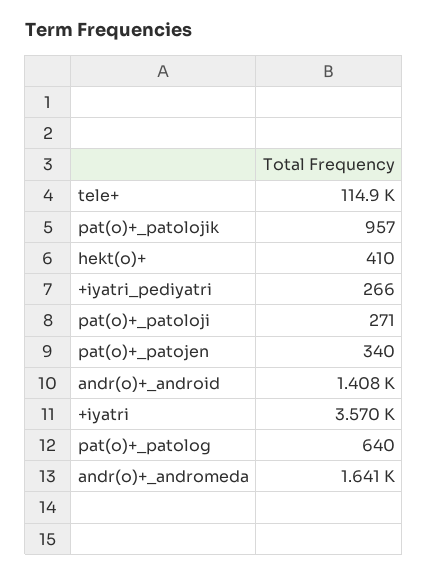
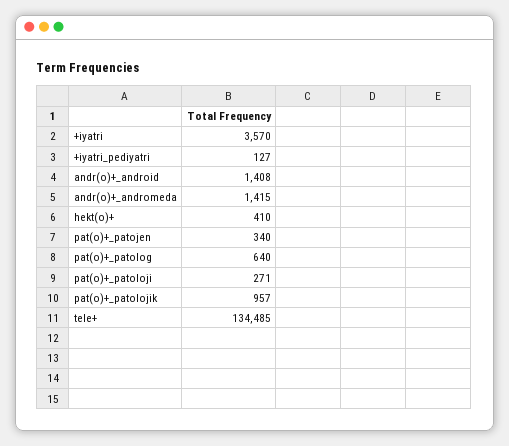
  {
-   "tele+": 114900,
+   "tele+": 134485,
    "pat(o)+_patolojik": 957,
    "hekt(o)+": 410,
-   "+iyatri_pediyatri": 266,
+   "+iyatri_pediyatri": 127,
    "pat(o)+_patoloji": 271,
    "pat(o)+_patojen": 340,
    "andr(o)+_android": 1408,
    "+iyatri": 3570,
    "pat(o)+_patolog": 640,
-   "andr(o)+_andromeda": 1641
+   "andr(o)+_andromeda": 1415
  }

